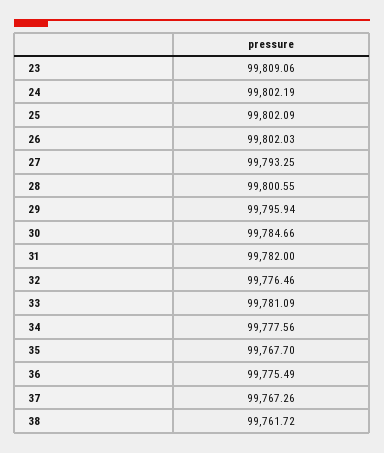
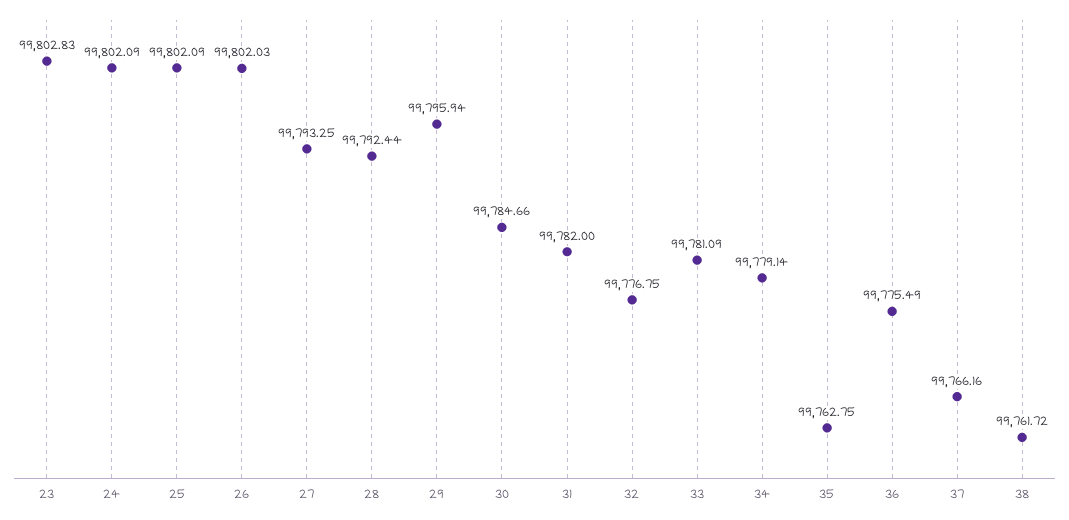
  {
-   "23": 99809.06,
+   "23": 99802.83,
-   "24": 99802.19,
+   "24": 99802.09,
    "25": 99802.09,
    "26": 99802.03,
    "27": 99793.25,
-   "28": 99800.55,
+   "28": 99792.44,
    "29": 99795.94,
    "30": 99784.66,
    "31": 99782,
-   "32": 99776.46,
+   "32": 99776.75,
    "33": 99781.09,
-   "34": 99777.56,
+   "34": 99779.14,
-   "35": 99767.7,
+   "35": 99762.75,
    "36": 99775.49,
-   "37": 99767.26,
+   "37": 99766.16,
    "38": 99761.72
  }

